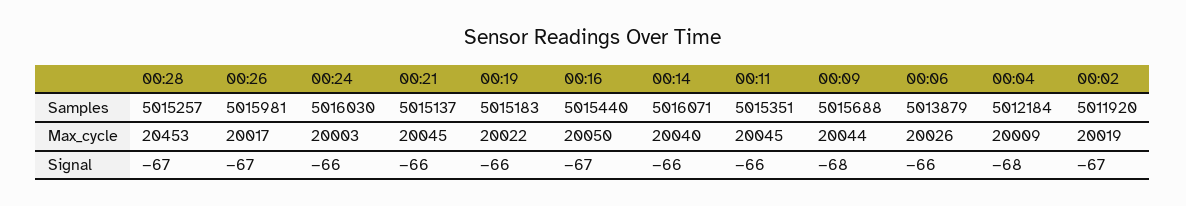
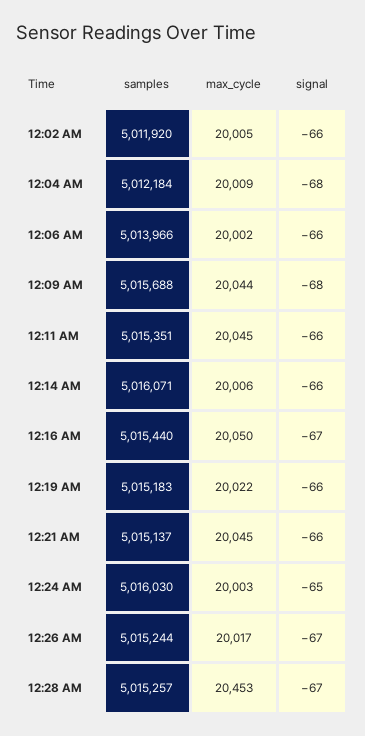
  {
    "00:28": {
      "Samples": 5015257,
      "Max_cycle": 20453,
      "Signal": -67
    },
    "00:26": {
-     "Samples": 5015981,
+     "Samples": 5015244,
      "Max_cycle": 20017,
      "Signal": -67
    },
    "00:24": {
      "Samples": 5016030,
      "Max_cycle": 20003,
-     "Signal": -66
+     "Signal": -65
    },
    "00:21": {
      "Samples": 5015137,
      "Max_cycle": 20045,
      "Signal": -66
    },
    "00:19": {
      "Samples": 5015183,
      "Max_cycle": 20022,
      "Signal": -66
    },
    "00:16": {
      "Samples": 5015440,
      "Max_cycle": 20050,
      "Signal": -67
    },
    "00:14": {
      "Samples": 5016071,
-     "Max_cycle": 20040,
+     "Max_cycle": 20006,
      "Signal": -66
    },
    "00:11": {
      "Samples": 5015351,
      "Max_cycle": 20045,
      "Signal": -66
    },
    "00:09": {
      "Samples": 5015688,
      "Max_cycle": 20044,
      "Signal": -68
    },
    "00:06": {
-     "Samples": 5013879,
+     "Samples": 5013966,
-     "Max_cycle": 20026,
+     "Max_cycle": 20002,
      "Signal": -66
    },
    "00:04": {
      "Samples": 5012184,
      "Max_cycle": 20009,
      "Signal": -68
    },
    "00:02": {
      "Samples": 5011920,
-     "Max_cycle": 20019,
+     "Max_cycle": 20005,
-     "Signal": -67
+     "Signal": -66
    }
  }

